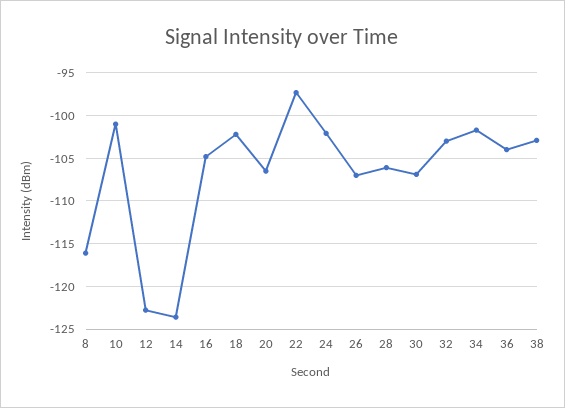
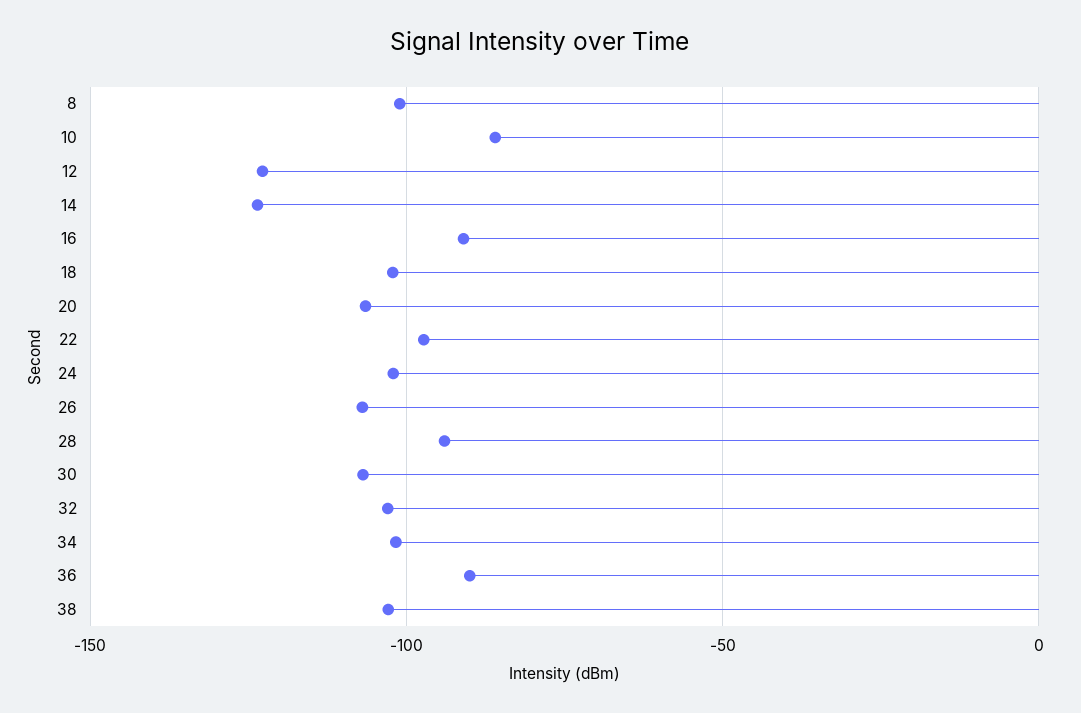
  {
-   "8": -116,
+   "8": -100,
-   "10": -101,
+   "10": -85,
    "12": -123,
    "14": -124,
-   "16": -105,
+   "16": -90,
    "18": -102,
    "20": -107,
    "22": -97,
    "24": -102,
    "26": -107,
-   "28": -106,
+   "28": -95,
    "30": -107,
    "32": -103,
    "34": -102,
-   "36": -104,
+   "36": -90,
    "38": -103
  }

